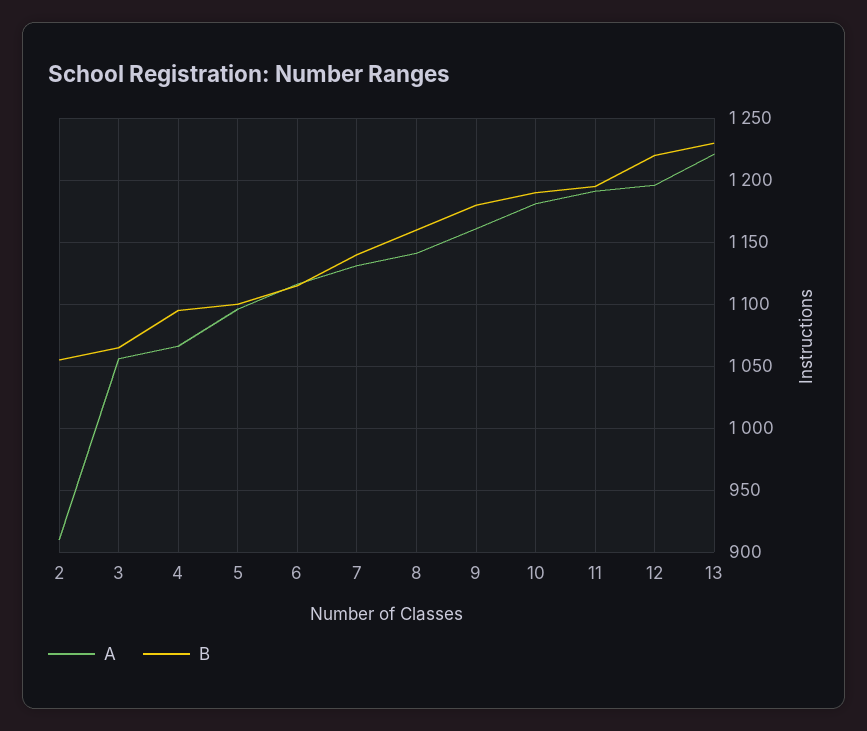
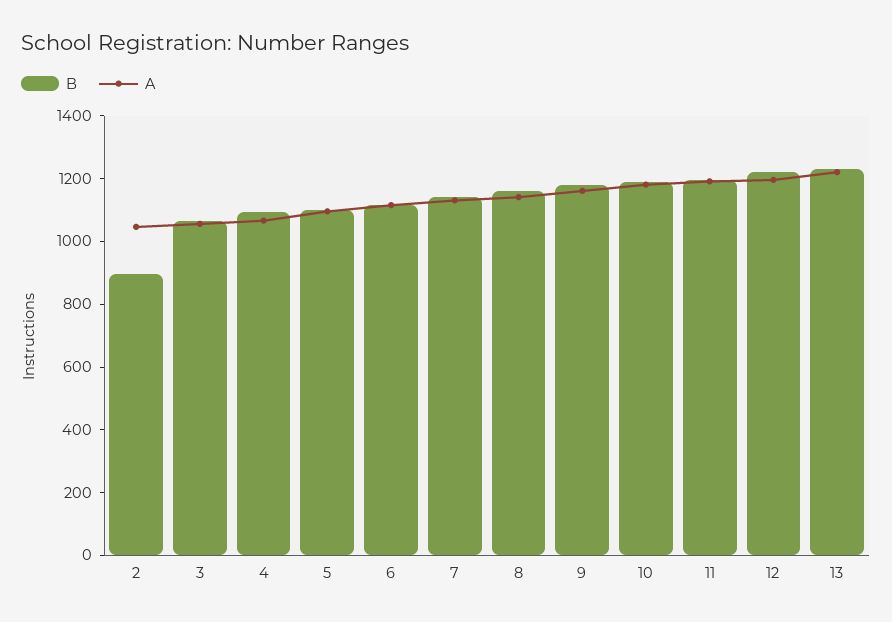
  {
    "A": {
-     "2": 910,
+     "2": 1050,
      "3": 1055,
      "4": 1065,
      "5": 1095,
      "6": 1115,
      "7": 1130,
      "8": 1140,
      "9": 1160,
      "10": 1180,
      "11": 1190,
      "12": 1195,
      "13": 1220
    },
    "B": {
-     "2": 1055,
+     "2": 900,
      "3": 1065,
      "4": 1095,
      "5": 1100,
      "6": 1115,
      "7": 1140,
      "8": 1160,
      "9": 1180,
      "10": 1190,
      "11": 1195,
      "12": 1220,
      "13": 1230
    }
  }

